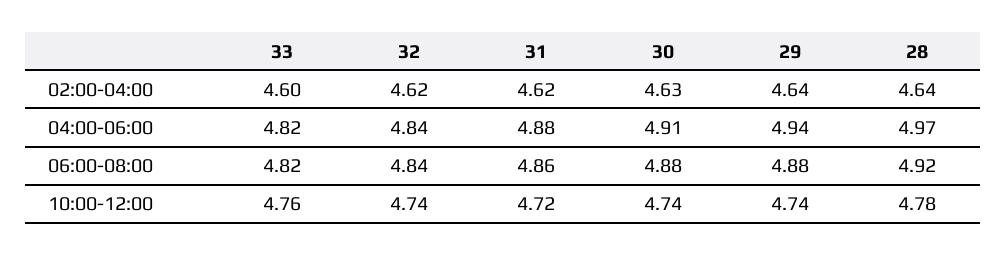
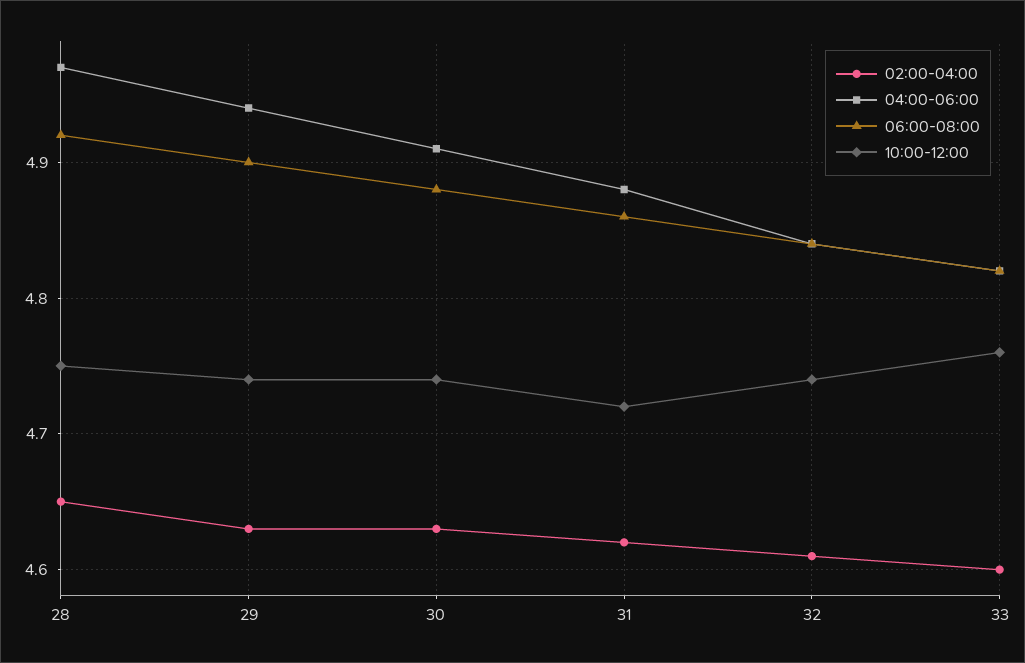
  {
    "02:00-04:00": {
      "33": 4.6,
-     "32": 4.62,
+     "32": 4.61,
      "31": 4.62,
      "30": 4.63,
-     "29": 4.64,
+     "29": 4.63,
-     "28": 4.64
+     "28": 4.65
    },
    "04:00-06:00": {
      "33": 4.82,
      "32": 4.84,
      "31": 4.88,
      "30": 4.91,
      "29": 4.94,
      "28": 4.97
    },
    "06:00-08:00": {
      "33": 4.82,
      "32": 4.84,
      "31": 4.86,
      "30": 4.88,
-     "29": 4.88,
+     "29": 4.9,
      "28": 4.92
    },
    "10:00-12:00": {
      "33": 4.76,
      "32": 4.74,
      "31": 4.72,
      "30": 4.74,
      "29": 4.74,
-     "28": 4.78
+     "28": 4.75
    }
  }

